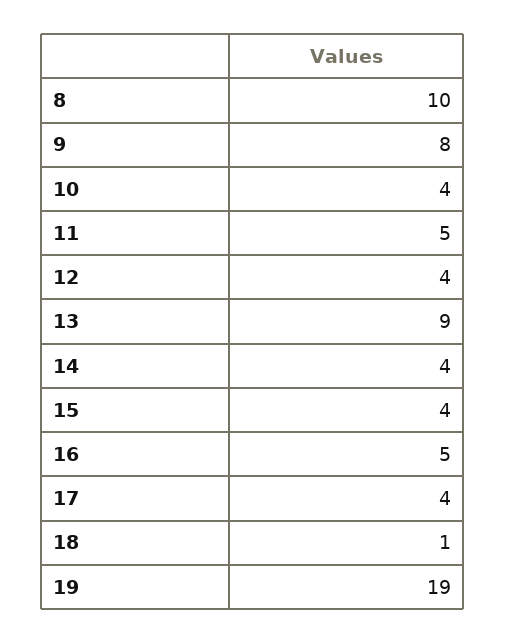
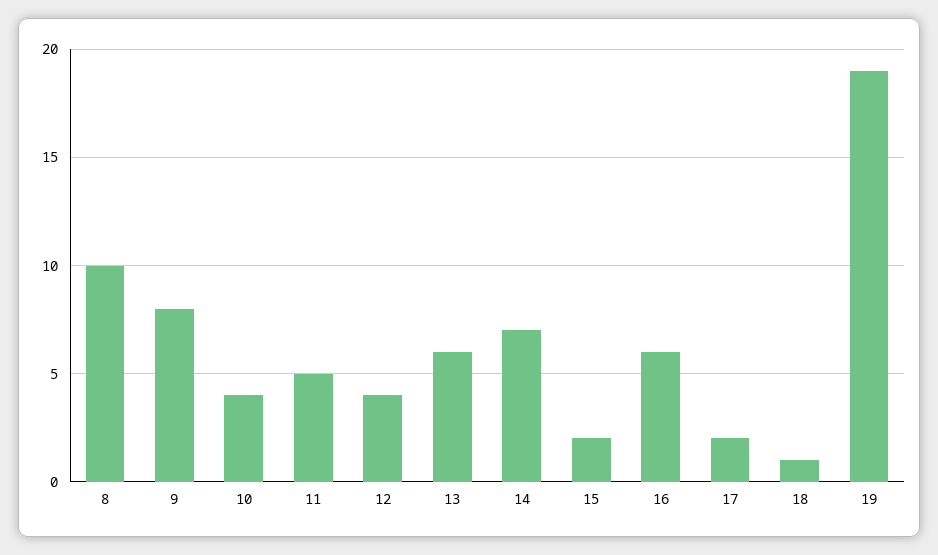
  {
    "8": 10,
    "9": 8,
    "10": 4,
    "11": 5,
    "12": 4,
-   "13": 9,
+   "13": 6,
-   "14": 4,
+   "14": 7,
-   "15": 4,
+   "15": 2,
-   "16": 5,
+   "16": 6,
-   "17": 4,
+   "17": 2,
    "18": 1,
    "19": 19
  }

